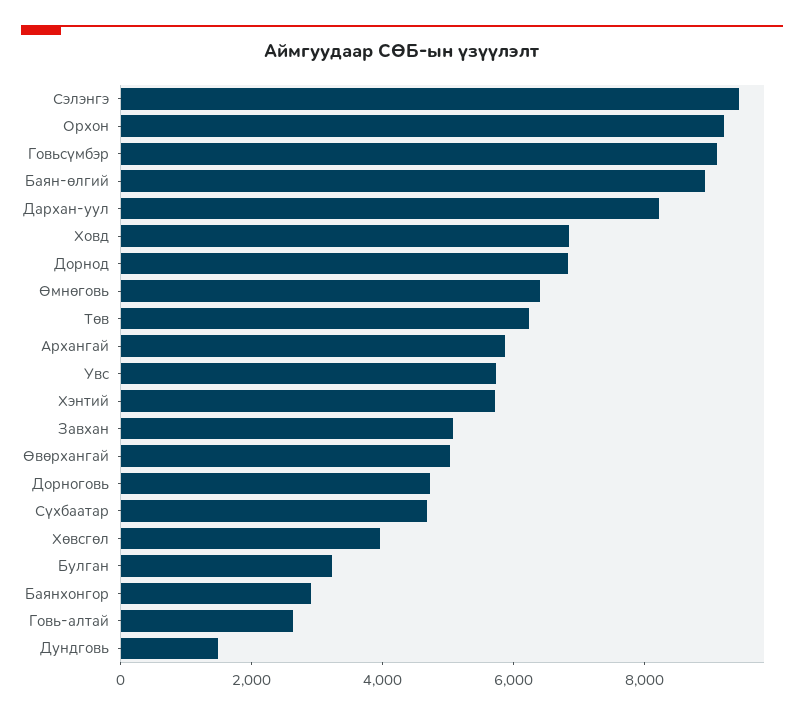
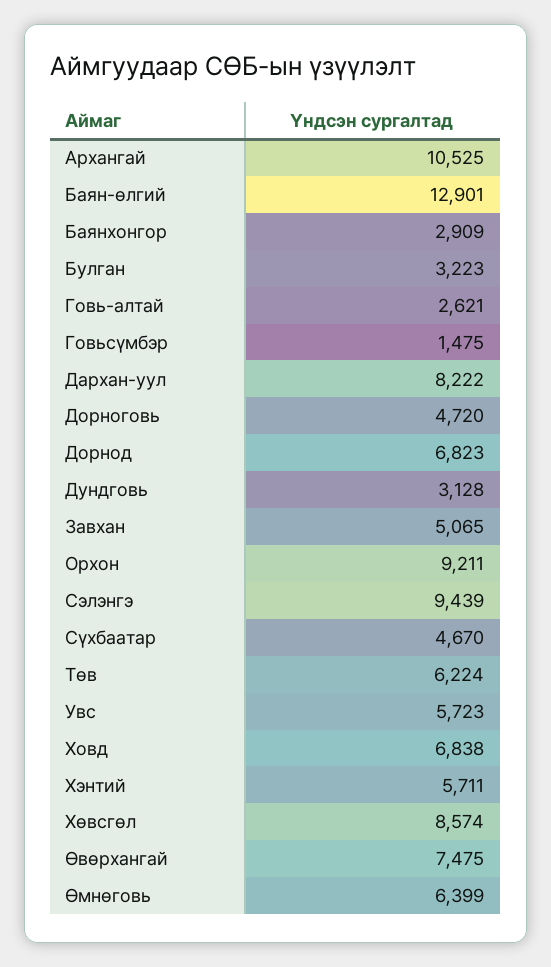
  {
    "Сэлэнгэ": 9439,
    "Орхон": 9211,
-   "Говьсүмбэр": 9000,
+   "Говьсүмбэр": 1475,
-   "Баян-өлгий": 9000,
+   "Баян-өлгий": 12901,
    "Дархан-уул": 8222,
    "Ховд": 6838,
    "Дорнод": 6823,
    "Өмнөговь": 6399,
    "Төв": 6224,
-   "Архангай": 6000,
+   "Архангай": 10525,
    "Увс": 5723,
    "Хэнтий": 5711,
    "Завхан": 5065,
-   "Өвөрхангай": 5000,
+   "Өвөрхангай": 7475,
    "Дорноговь": 4720,
    "Сүхбаатар": 4670,
-   "Хөвсгөл": 4000,
+   "Хөвсгөл": 8574,
    "Булган": 3223,
    "Баянхонгор": 2909,
    "Говь-алтай": 2621,
-   "Дундговь": 1500
+   "Дундговь": 3128
  }

